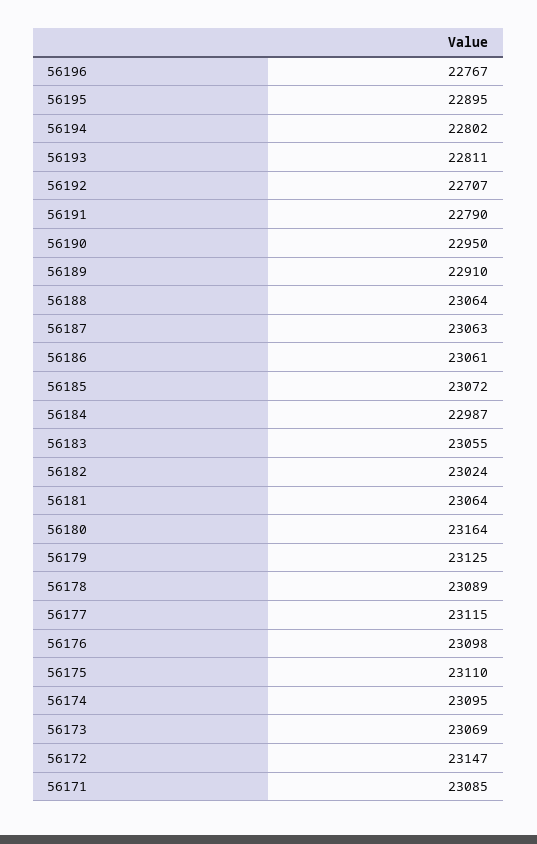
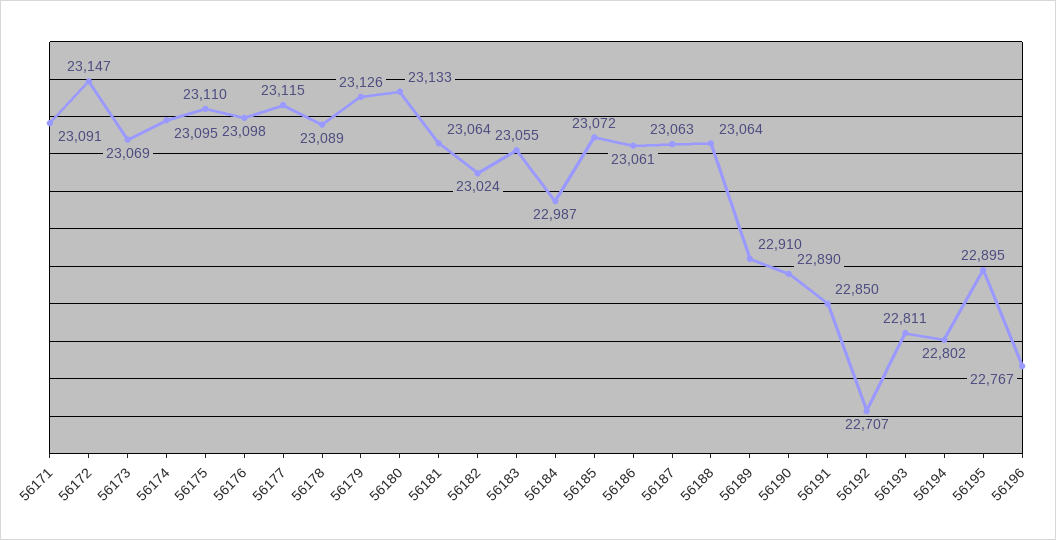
  {
    "56196": 22767,
    "56195": 22895,
    "56194": 22802,
    "56193": 22811,
    "56192": 22707,
-   "56191": 22790,
+   "56191": 22850,
-   "56190": 22950,
+   "56190": 22890,
    "56189": 22910,
    "56188": 23064,
    "56187": 23063,
    "56186": 23061,
    "56185": 23072,
    "56184": 22987,
    "56183": 23055,
    "56182": 23024,
    "56181": 23064,
-   "56180": 23164,
+   "56180": 23133,
-   "56179": 23125,
+   "56179": 23126,
    "56178": 23089,
    "56177": 23115,
    "56176": 23098,
    "56175": 23110,
    "56174": 23095,
    "56173": 23069,
    "56172": 23147,
-   "56171": 23085
+   "56171": 23091
  }

